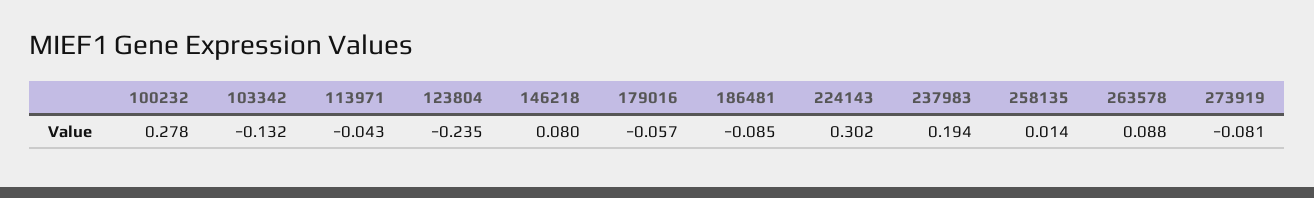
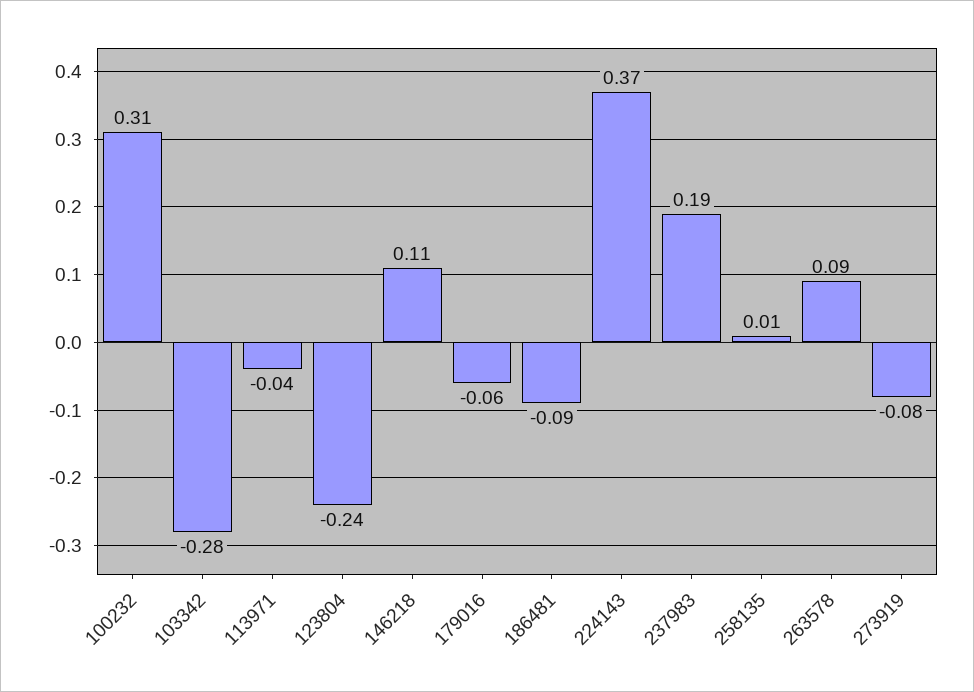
  {
-   "100232": 0.278,
+   "100232": 0.31,
-   "103342": -0.132,
+   "103342": -0.28,
    "113971": -0.043,
    "123804": -0.235,
-   "146218": 0.08,
+   "146218": 0.11,
    "179016": -0.057,
    "186481": -0.085,
-   "224143": 0.302,
+   "224143": 0.37,
    "237983": 0.194,
    "258135": 0.014,
    "263578": 0.088,
    "273919": -0.081
  }

